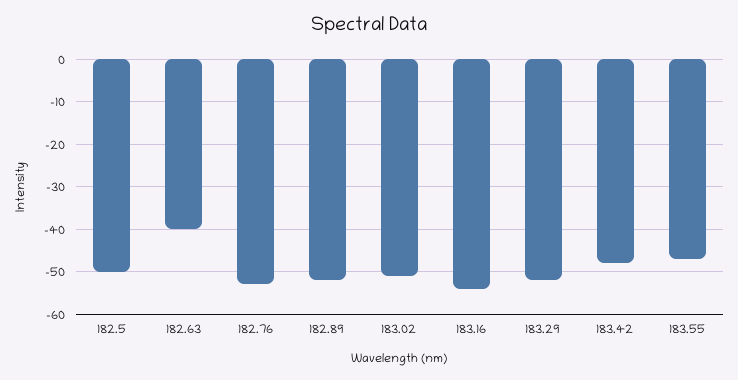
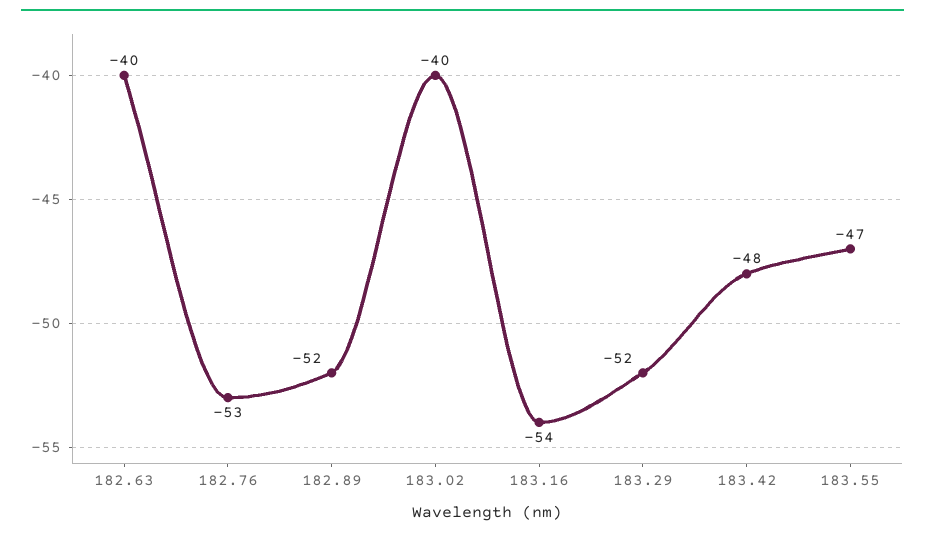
  {
-   "182.5": -50,
    "182.63": -40,
    "182.76": -53,
    "182.89": -52,
-   "183.02": -50,
+   "183.02": -40,
    "183.16": -54,
    "183.29": -52,
    "183.42": -48,
    "183.55": -47
  }

